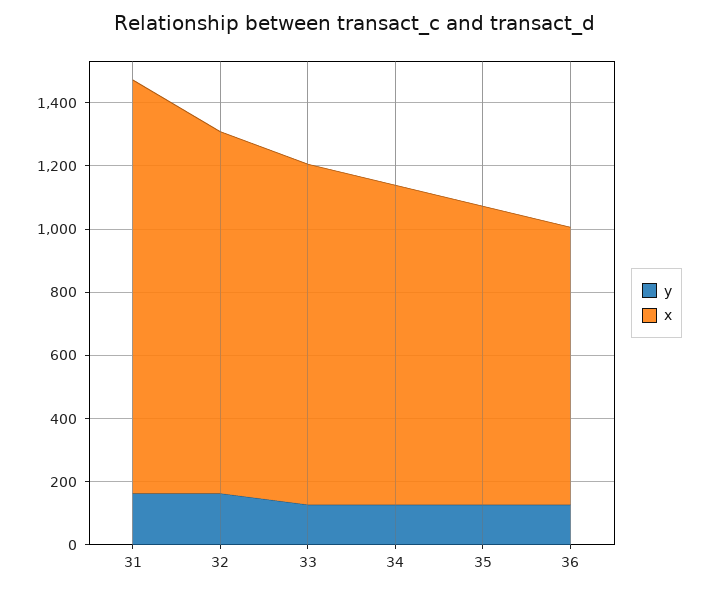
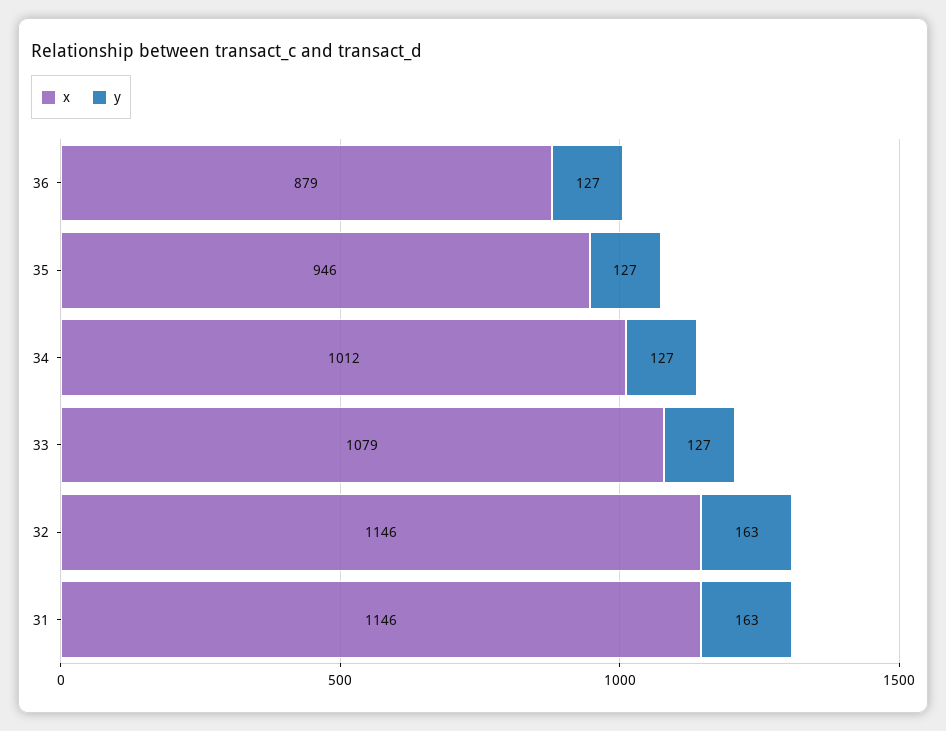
  {
    "y": {
      "31": 163,
      "32": 163,
      "33": 127,
      "34": 127,
      "35": 127,
      "36": 127
    },
    "x": {
-     "31": 1300,
+     "31": 1146,
      "32": 1146,
      "33": 1079,
      "34": 1012,
      "35": 946,
      "36": 879
    }
  }

